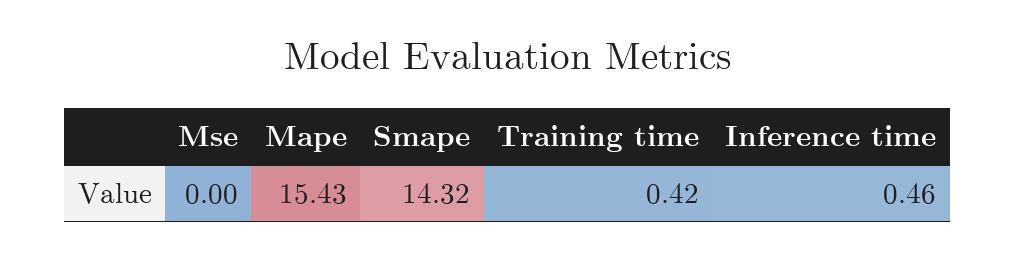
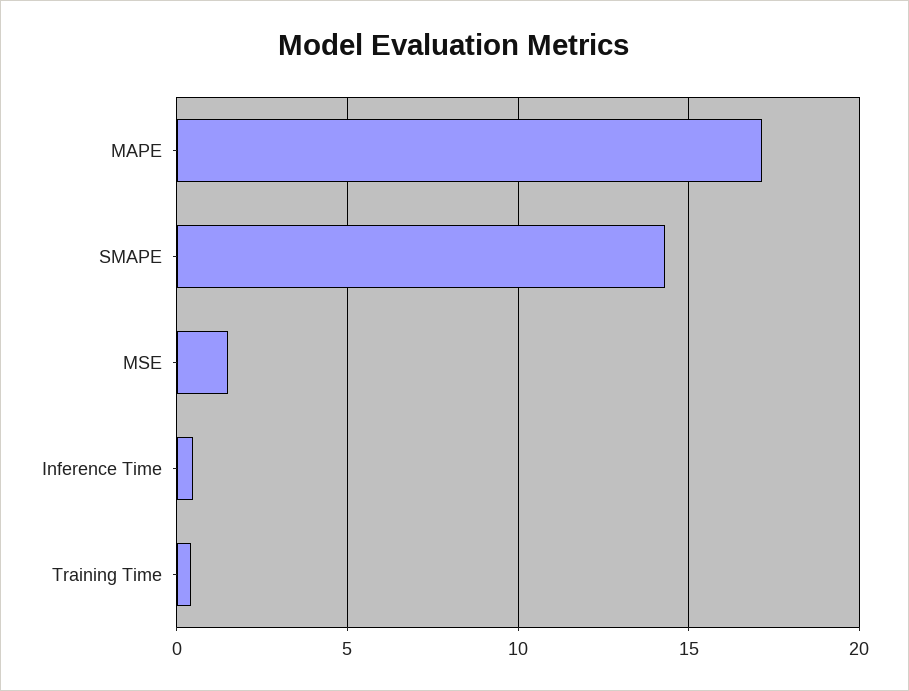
  {
-   "Mse": 0,
+   "Mse": 1.5,
-   "Mape": 15.43,
+   "Mape": 17,
    "Smape": 14.32,
    "Training time": 0.42,
    "Inference time": 0.46
  }

